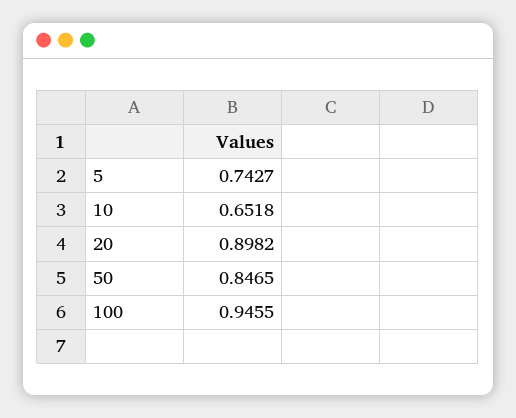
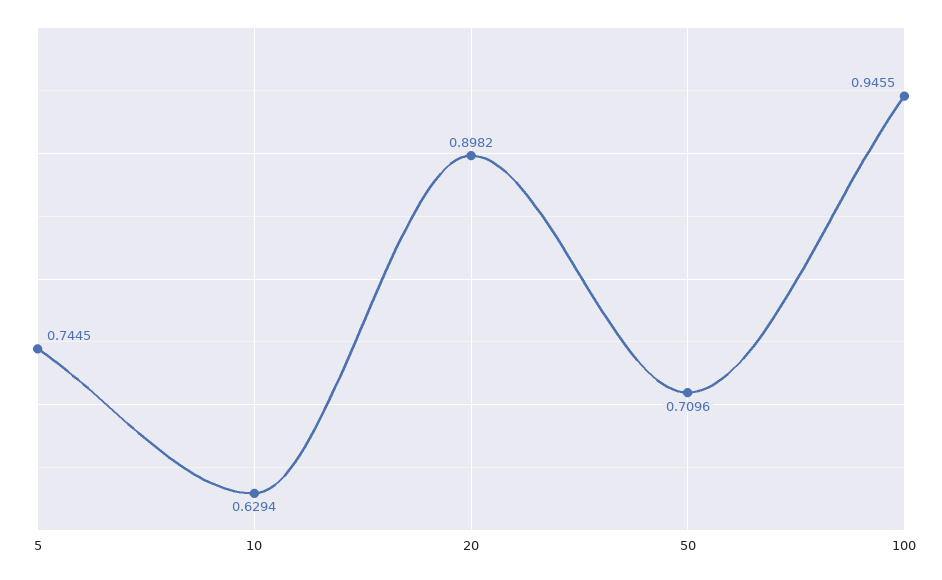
  {
-   "5": 0.7427,
+   "5": 0.7445,
-   "10": 0.6518,
+   "10": 0.6294,
    "20": 0.8982,
-   "50": 0.8465,
+   "50": 0.7096,
    "100": 0.9455
  }

